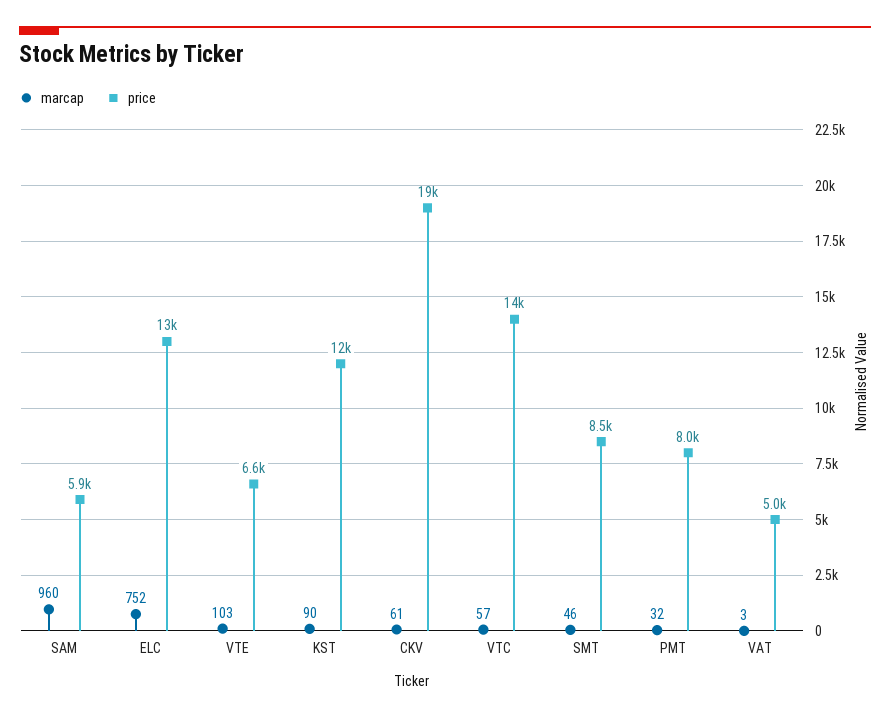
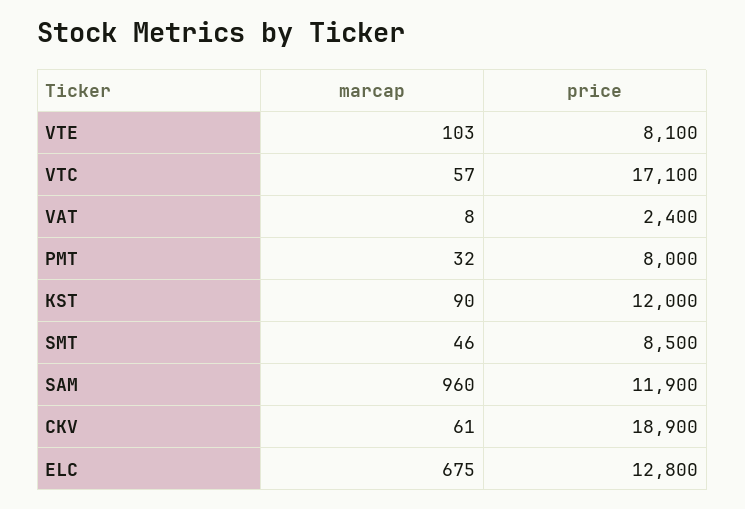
  {
    "marcap": {
      "SAM": 960,
-     "ELC": 752,
+     "ELC": 675,
      "VTE": 103,
      "KST": 90,
      "CKV": 61,
      "VTC": 57,
      "SMT": 46,
      "PMT": 32,
-     "VAT": 3
+     "VAT": 8
    },
    "price": {
-     "SAM": 5900,
+     "SAM": 11900,
      "ELC": 12800,
-     "VTE": 6600,
+     "VTE": 8100,
      "KST": 12000,
      "CKV": 18900,
-     "VTC": 14000,
+     "VTC": 17100,
      "SMT": 8500,
      "PMT": 8000,
-     "VAT": 5000
+     "VAT": 2400
    }
  }

